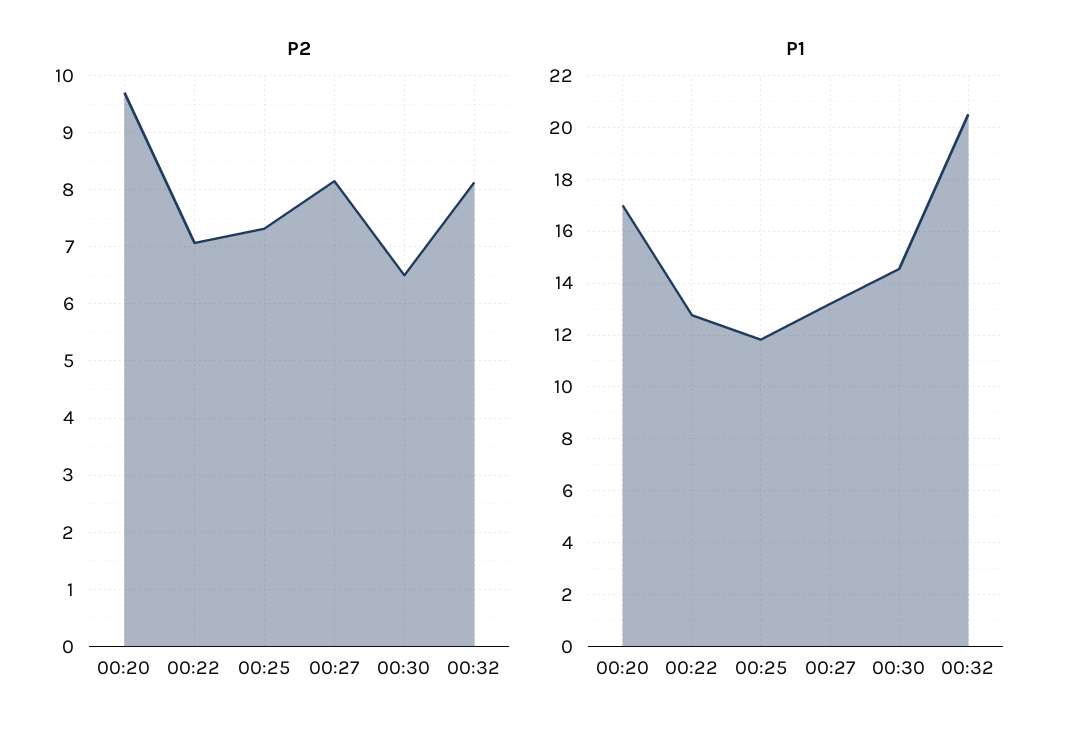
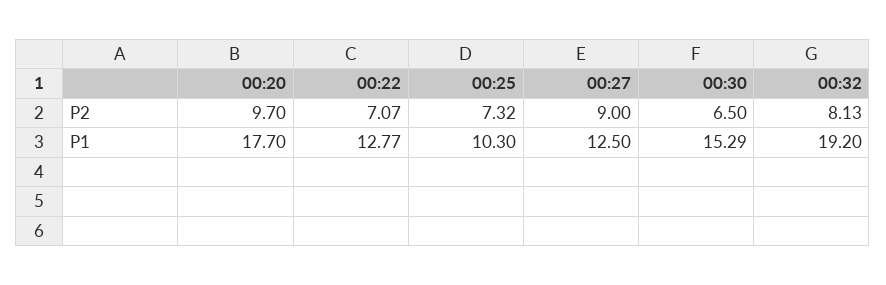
  {
    "P2": {
      "00:20": 9.7,
      "00:22": 7.07,
      "00:25": 7.32,
-     "00:27": 8.2,
+     "00:27": 9,
      "00:30": 6.5,
      "00:32": 8.13
    },
    "P1": {
-     "00:20": 17,
+     "00:20": 17.7,
      "00:22": 12.77,
-     "00:25": 11.75,
+     "00:25": 10.3,
-     "00:27": 13.25,
+     "00:27": 12.5,
-     "00:30": 14.5,
+     "00:30": 15.29,
-     "00:32": 20.5
+     "00:32": 19.2
    }
  }

